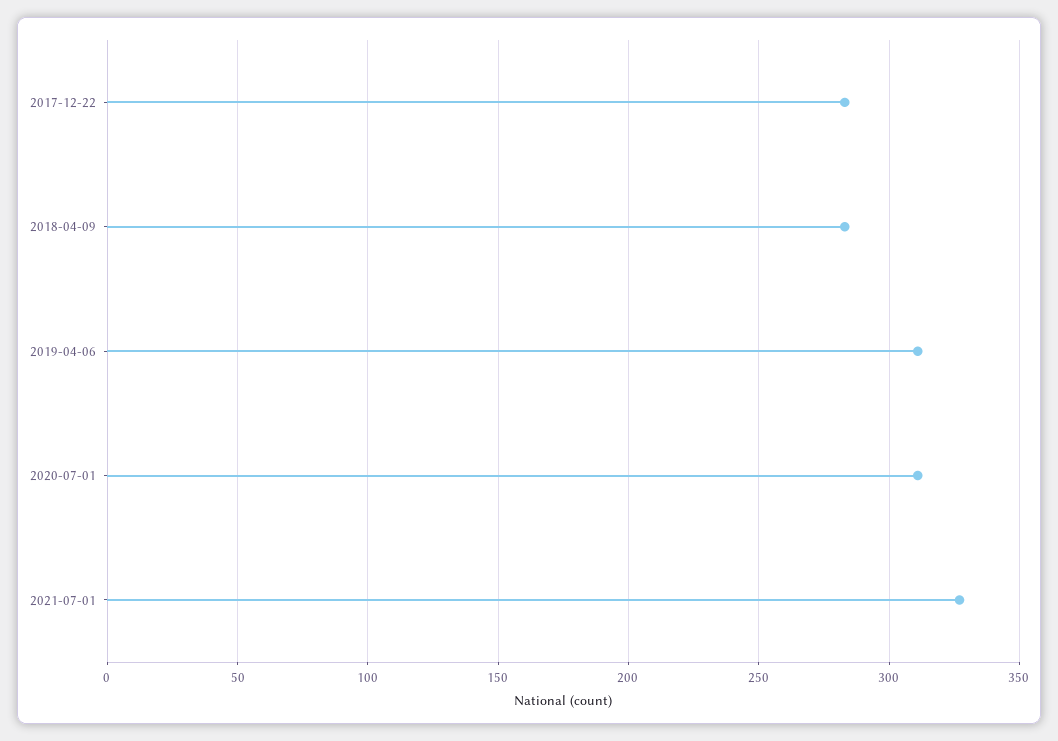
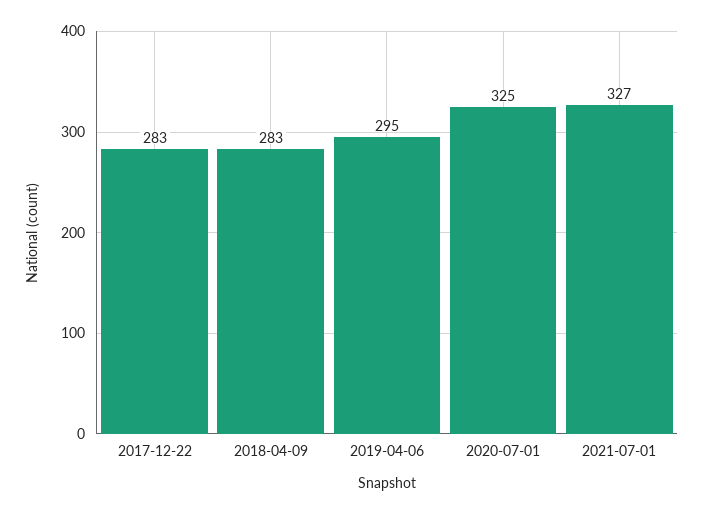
  {
    "2017-12-22": 283,
    "2018-04-09": 283,
-   "2019-04-06": 310,
+   "2019-04-06": 295,
-   "2020-07-01": 310,
+   "2020-07-01": 325,
    "2021-07-01": 327
  }

